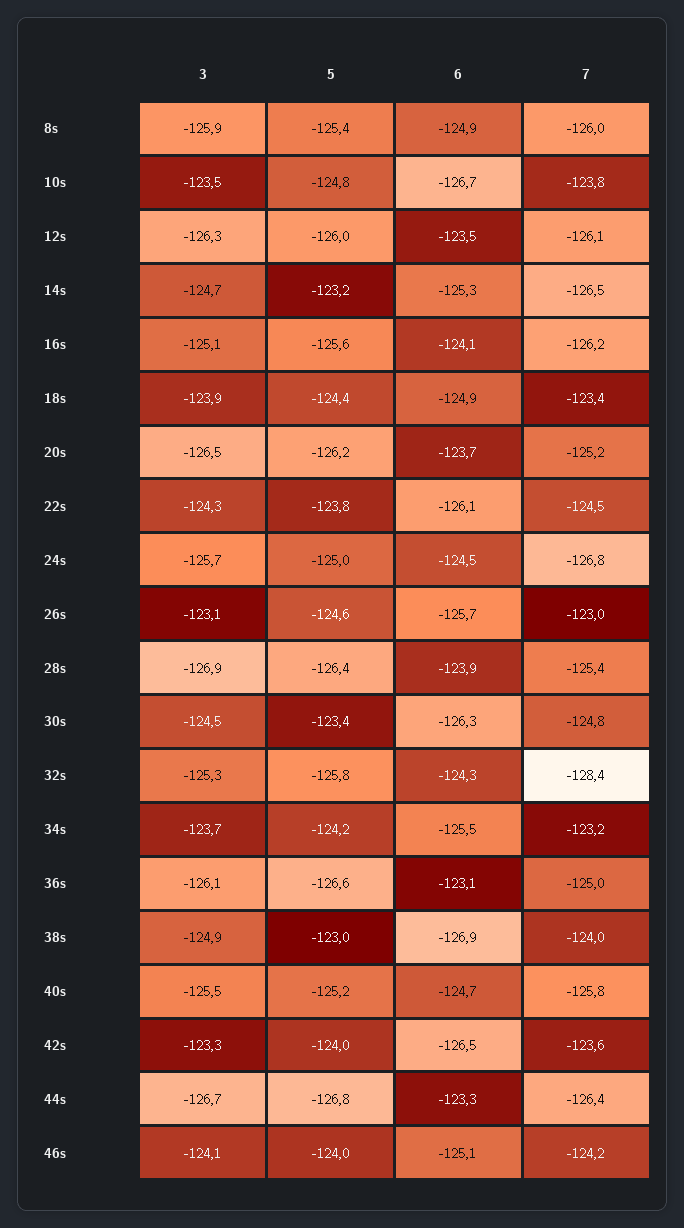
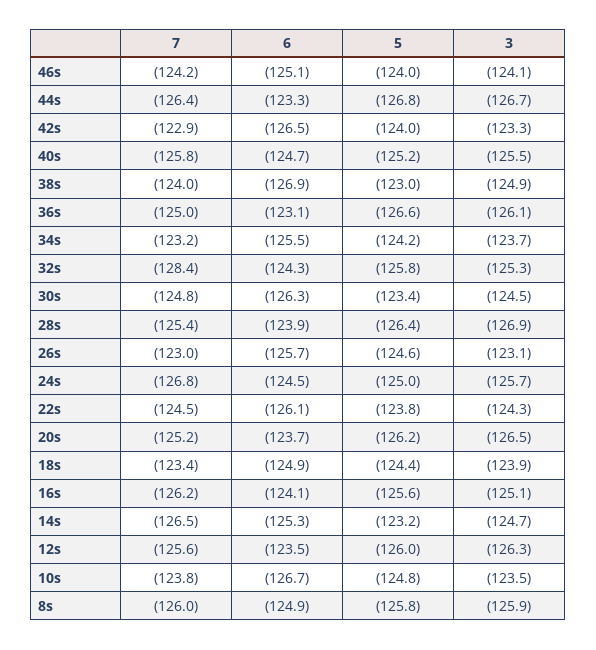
  {
    "3": {
      "8s": -125.9,
      "10s": -123.5,
      "12s": -126.3,
      "14s": -124.7,
      "16s": -125.1,
      "18s": -123.9,
      "20s": -126.5,
      "22s": -124.3,
      "24s": -125.7,
      "26s": -123.1,
      "28s": -126.9,
      "30s": -124.5,
      "32s": -125.3,
      "34s": -123.7,
      "36s": -126.1,
      "38s": -124.9,
      "40s": -125.5,
      "42s": -123.3,
      "44s": -126.7,
      "46s": -124.1
    },
    "5": {
-     "8s": -125.4,
+     "8s": -125.8,
      "10s": -124.8,
      "12s": -126,
      "14s": -123.2,
      "16s": -125.6,
      "18s": -124.4,
      "20s": -126.2,
      "22s": -123.8,
      "24s": -125,
      "26s": -124.6,
      "28s": -126.4,
      "30s": -123.4,
      "32s": -125.8,
      "34s": -124.2,
      "36s": -126.6,
      "38s": -123,
      "40s": -125.2,
      "42s": -124,
      "44s": -126.8,
      "46s": -124
    },
    "6": {
      "8s": -124.9,
      "10s": -126.7,
      "12s": -123.5,
      "14s": -125.3,
      "16s": -124.1,
      "18s": -124.9,
      "20s": -123.7,
      "22s": -126.1,
      "24s": -124.5,
      "26s": -125.7,
      "28s": -123.9,
      "30s": -126.3,
      "32s": -124.3,
      "34s": -125.5,
      "36s": -123.1,
      "38s": -126.9,
      "40s": -124.7,
      "42s": -126.5,
      "44s": -123.3,
      "46s": -125.1
    },
    "7": {
      "8s": -126,
      "10s": -123.8,
-     "12s": -126.1,
+     "12s": -125.6,
      "14s": -126.5,
      "16s": -126.2,
      "18s": -123.4,
      "20s": -125.2,
      "22s": -124.5,
      "24s": -126.8,
      "26s": -123,
      "28s": -125.4,
      "30s": -124.8,
      "32s": -128.4,
      "34s": -123.2,
      "36s": -125,
      "38s": -124,
      "40s": -125.8,
-     "42s": -123.6,
+     "42s": -122.9,
      "44s": -126.4,
      "46s": -124.2
    }
  }

